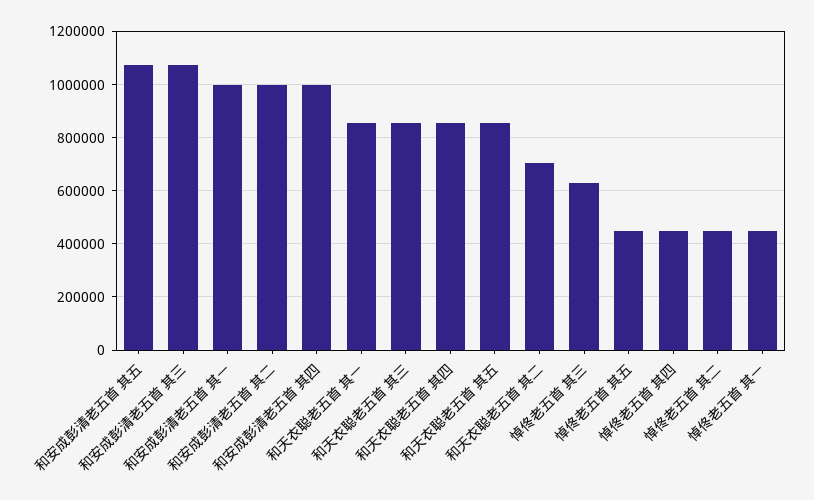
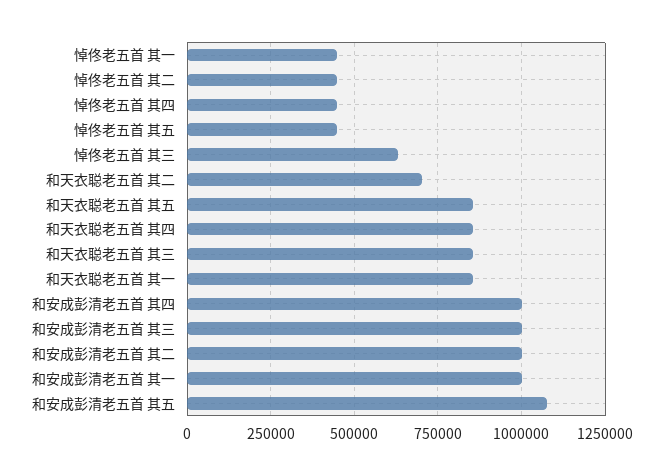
  {
    "和安成彭清老五首 其五": 1075000,
-   "和安成彭清老五首 其三": 1075000,
+   "和安成彭清老五首 其三": 1000000,
    "和安成彭清老五首 其一": 1000000,
    "和安成彭清老五首 其二": 1000000,
    "和安成彭清老五首 其四": 1000000,
    "和天衣聪老五首 其一": 850000,
    "和天衣聪老五首 其三": 850000,
    "和天衣聪老五首 其四": 850000,
    "和天衣聪老五首 其五": 850000,
    "和天衣聪老五首 其二": 700000,
    "悼佟老五首 其三": 625000,
    "悼佟老五首 其五": 450000,
    "悼佟老五首 其四": 450000,
    "悼佟老五首 其二": 450000,
    "悼佟老五首 其一": 450000
  }

